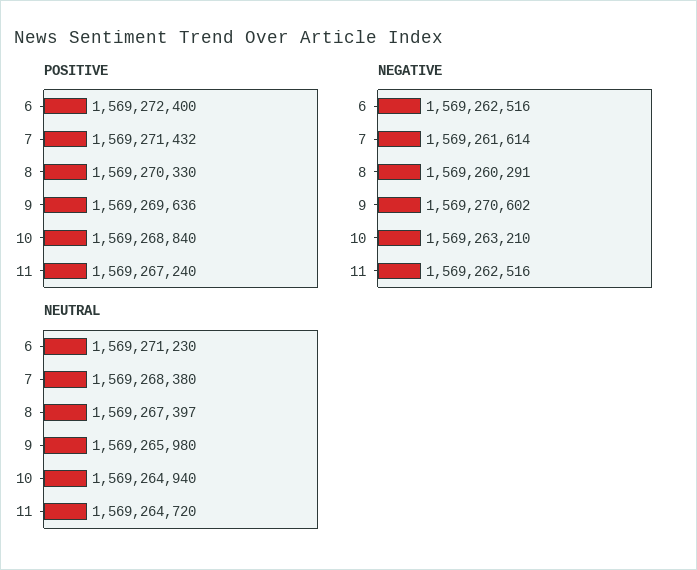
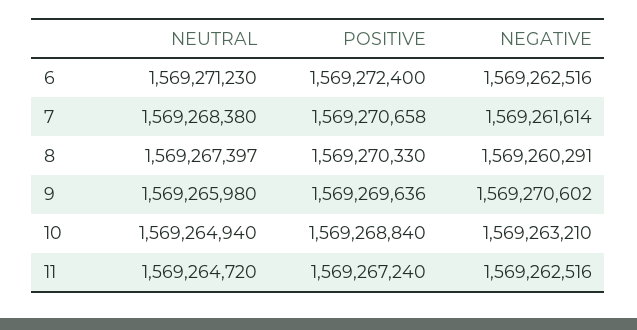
  {
    "POSITIVE": {
      "6": 1569272400,
-     "7": 1569271432,
+     "7": 1569270658,
      "8": 1569270330,
      "9": 1569269636,
      "10": 1569268840,
      "11": 1569267240
    },
    "NEGATIVE": {
      "6": 1569262516,
      "7": 1569261614,
      "8": 1569260291,
      "9": 1569270602,
      "10": 1569263210,
      "11": 1569262516
    },
    "NEUTRAL": {
      "6": 1569271230,
      "7": 1569268380,
      "8": 1569267397,
      "9": 1569265980,
      "10": 1569264940,
      "11": 1569264720
    }
  }

